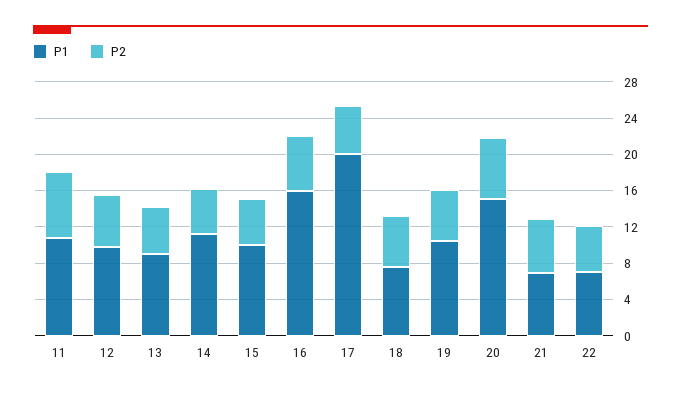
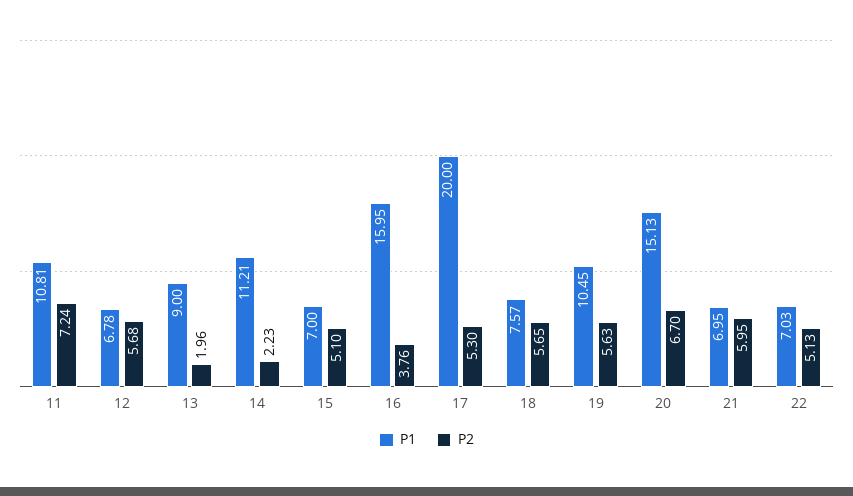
  {
    "P1": {
      "11": 10.81,
-     "12": 10,
+     "12": 6.78,
      "13": 9,
      "14": 11.21,
-     "15": 10,
+     "15": 7,
      "16": 15.95,
      "17": 20,
      "18": 7.57,
      "19": 10.45,
      "20": 15.13,
      "21": 6.95,
      "22": 7.03
    },
    "P2": {
      "11": 7.24,
      "12": 5.68,
-     "13": 5,
+     "13": 1.96,
-     "14": 5,
+     "14": 2.23,
      "15": 5.1,
-     "16": 6,
+     "16": 3.76,
      "17": 5.3,
      "18": 5.65,
      "19": 5.63,
      "20": 6.7,
      "21": 5.95,
      "22": 5.13
    }
  }

